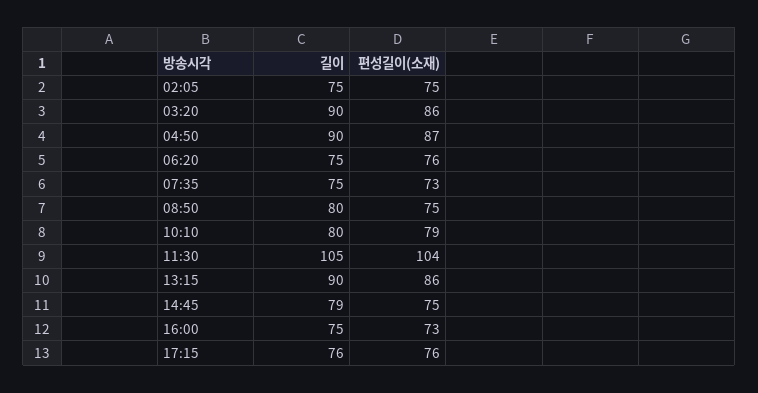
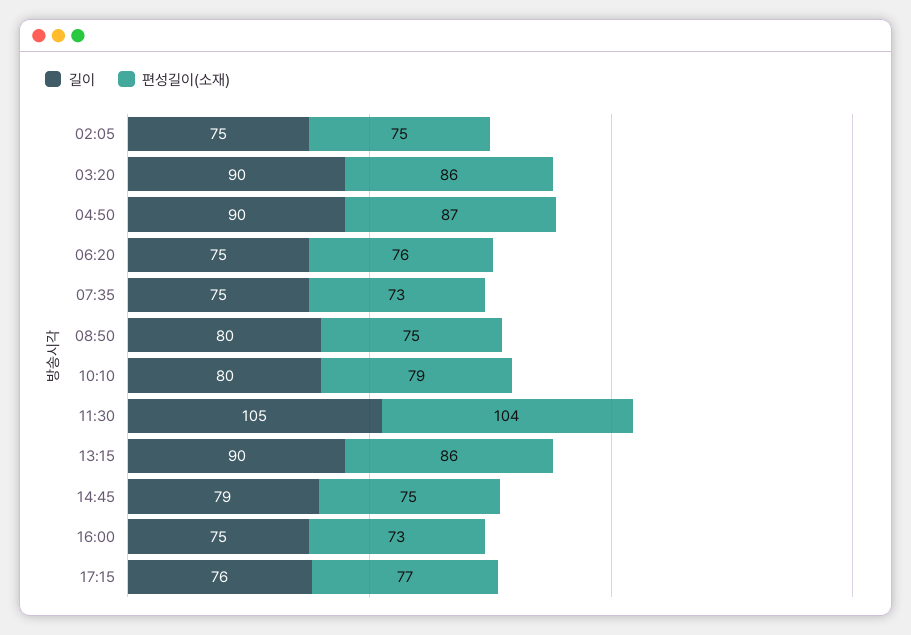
  {
    "길이": {
      "02:05": 75,
      "03:20": 90,
      "04:50": 90,
      "06:20": 75,
      "07:35": 75,
      "08:50": 80,
      "10:10": 80,
      "11:30": 105,
      "13:15": 90,
      "14:45": 79,
      "16:00": 75,
      "17:15": 76
    },
    "편성길이(소재)": {
      "02:05": 75,
      "03:20": 86,
      "04:50": 87,
      "06:20": 76,
      "07:35": 73,
      "08:50": 75,
      "10:10": 79,
      "11:30": 104,
      "13:15": 86,
      "14:45": 75,
      "16:00": 73,
-     "17:15": 76
+     "17:15": 77
    }
  }

